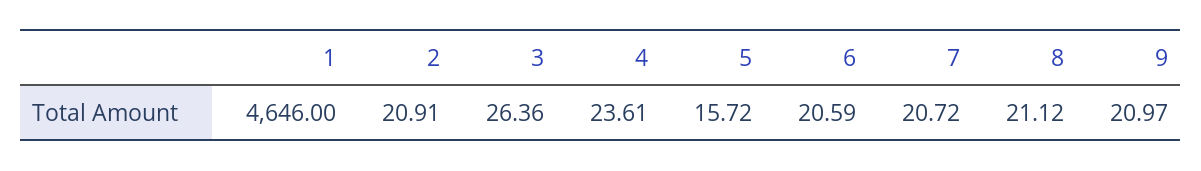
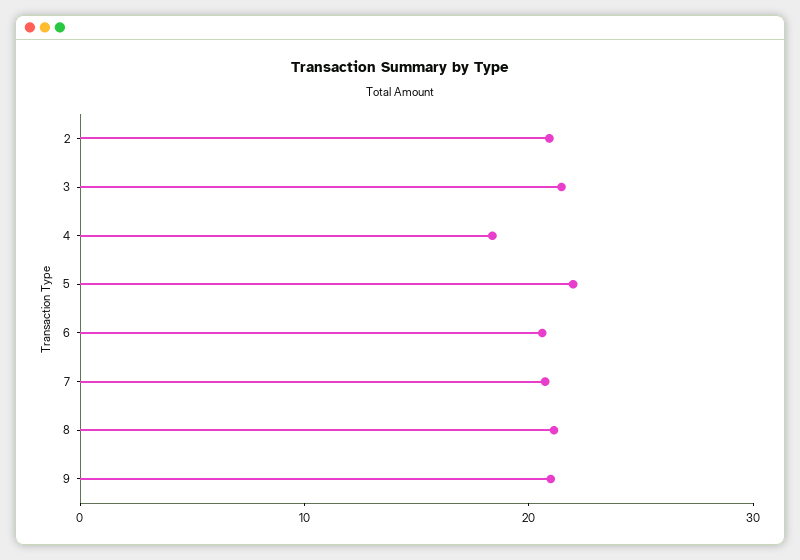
  {
-   "1": 4646,
    "2": 20.91,
-   "3": 26.36,
+   "3": 22,
-   "4": 23.61,
+   "4": 18,
-   "5": 15.72,
+   "5": 22,
    "6": 20.59,
    "7": 20.72,
    "8": 21.12,
    "9": 20.97
  }

